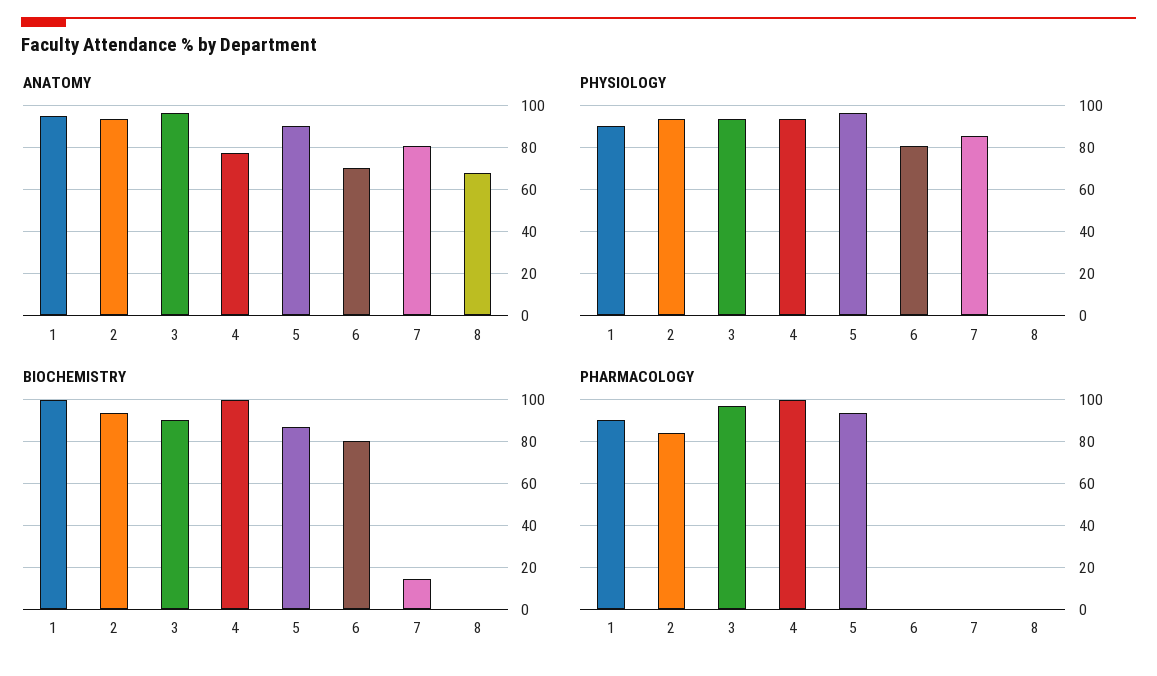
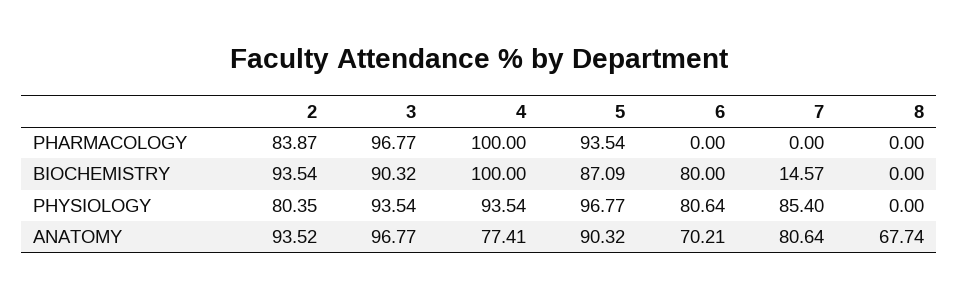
  {
    "ANATOMY": {
-     "1": 95,
      "2": 93.52,
      "3": 96.77,
      "4": 77.41,
      "5": 90.32,
      "6": 70.21,
      "7": 80.64,
      "8": 67.74
    },
    "PHYSIOLOGY": {
-     "1": 90,
-     "2": 95,
+     "2": 80.35,
      "3": 93.54,
      "4": 93.54,
      "5": 96.77,
      "6": 80.64,
      "7": 85.4,
      "8": 0
    },
    "BIOCHEMISTRY": {
-     "1": 100,
      "2": 93.54,
      "3": 90.32,
      "4": 100,
      "5": 87.09,
      "6": 80,
      "7": 14.57,
      "8": 0
    },
    "PHARMACOLOGY": {
-     "1": 90,
      "2": 83.87,
      "3": 96.77,
      "4": 100,
      "5": 93.54,
      "6": 0,
      "7": 0,
      "8": 0
    }
  }

